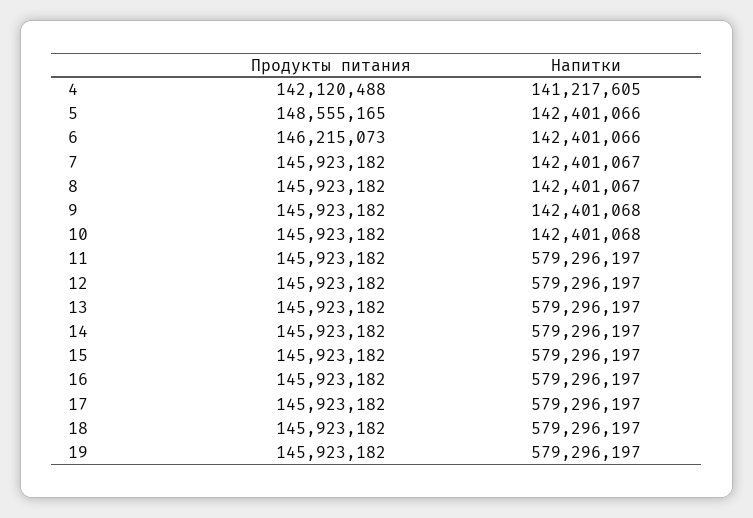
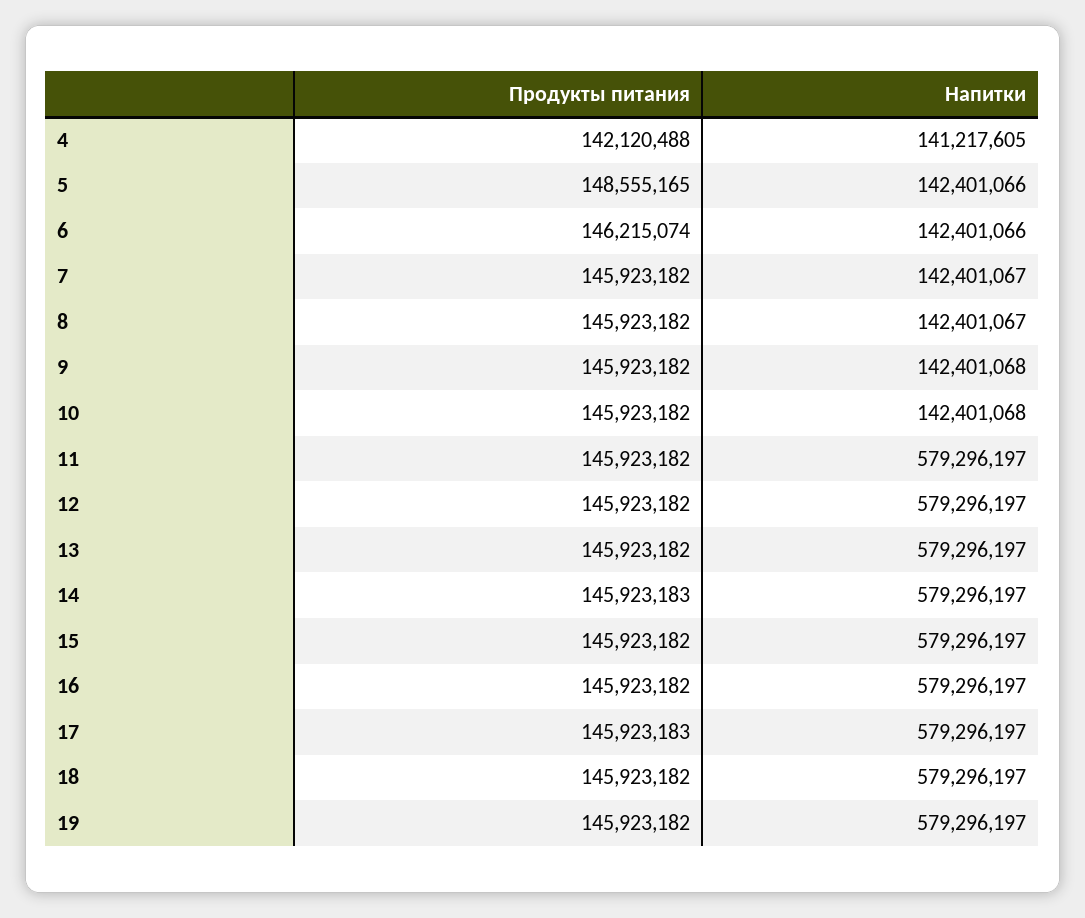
  {
    "Продукты питания": {
      "4": 142120488,
      "5": 148555165,
-     "6": 146215073,
+     "6": 146215074,
      "7": 145923182,
      "8": 145923182,
      "9": 145923182,
      "10": 145923182,
      "11": 145923182,
      "12": 145923182,
      "13": 145923182,
-     "14": 145923182,
+     "14": 145923183,
      "15": 145923182,
      "16": 145923182,
-     "17": 145923182,
+     "17": 145923183,
      "18": 145923182,
      "19": 145923182
    },
    "Напитки": {
      "4": 141217605,
      "5": 142401066,
      "6": 142401066,
      "7": 142401067,
      "8": 142401067,
      "9": 142401068,
      "10": 142401068,
      "11": 579296197,
      "12": 579296197,
      "13": 579296197,
      "14": 579296197,
      "15": 579296197,
      "16": 579296197,
      "17": 579296197,
      "18": 579296197,
      "19": 579296197
    }
  }

